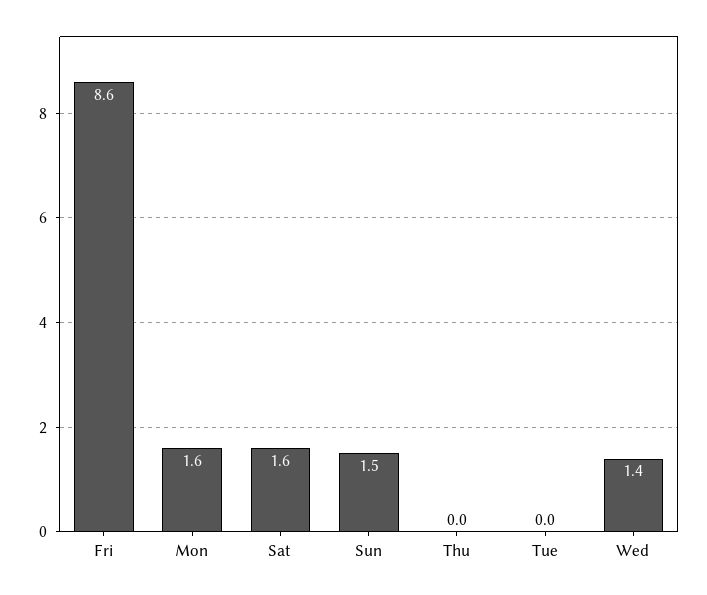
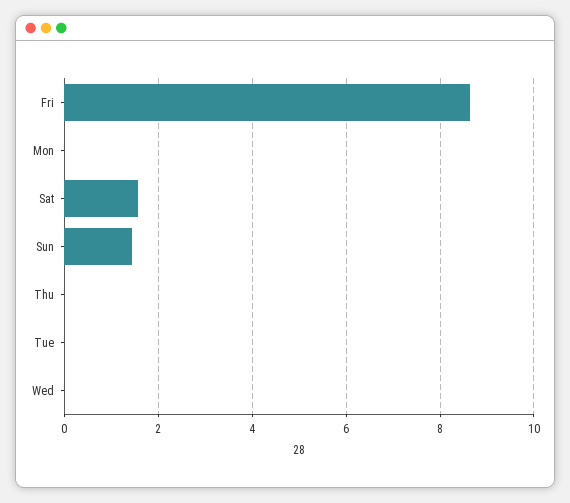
  {
    "Fri": 8.6,
-   "Mon": 1.6,
+   "Mon": 0,
    "Sat": 1.6,
    "Sun": 1.5,
    "Thu": 0,
    "Tue": 0,
-   "Wed": 1.4
+   "Wed": 0
  }

